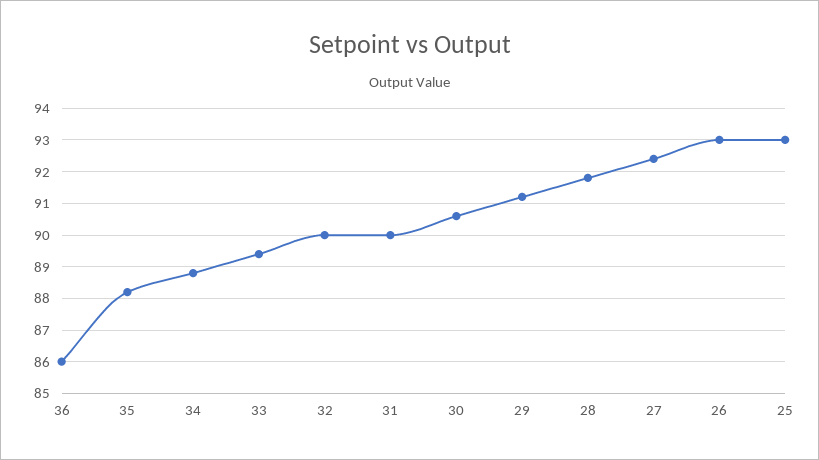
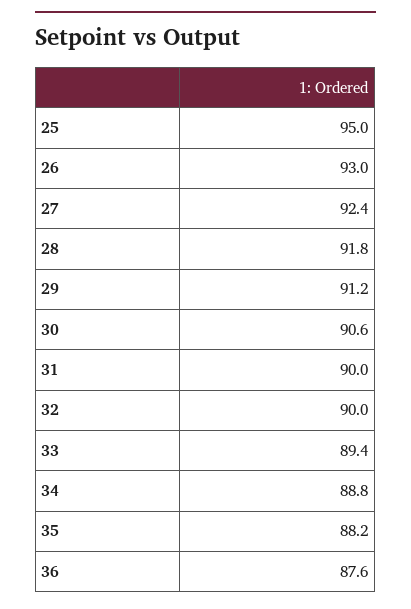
  {
-   "36": 86,
+   "36": 87.6,
    "35": 88.2,
    "34": 88.8,
    "33": 89.4,
    "32": 90,
    "31": 90,
    "30": 90.6,
    "29": 91.2,
    "28": 91.8,
    "27": 92.4,
    "26": 93,
-   "25": 93
+   "25": 95
  }

